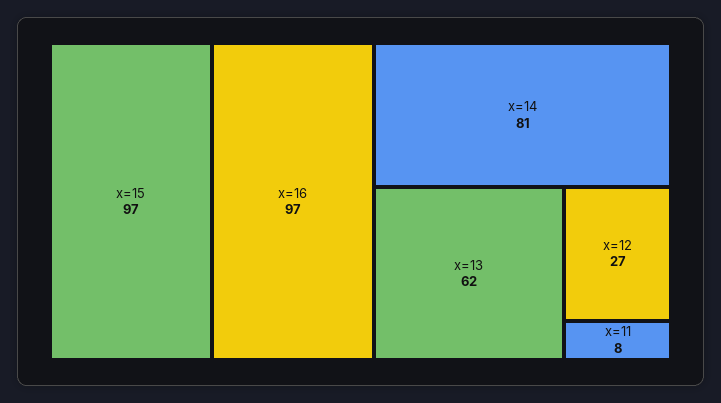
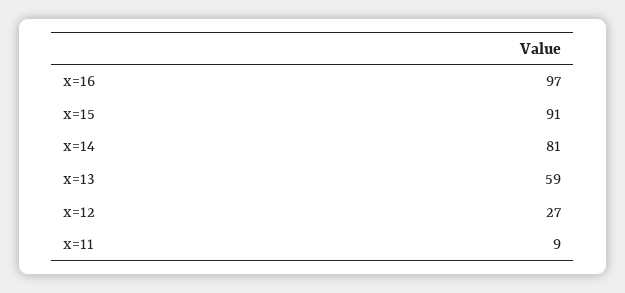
  {
-   "x=15": 97,
+   "x=15": 91,
    "x=16": 97,
    "x=14": 81,
-   "x=13": 62,
+   "x=13": 59,
    "x=12": 27,
-   "x=11": 8
+   "x=11": 9
  }

